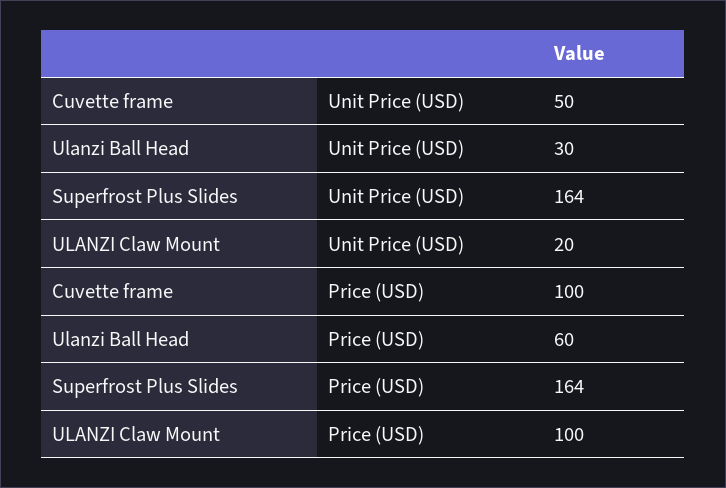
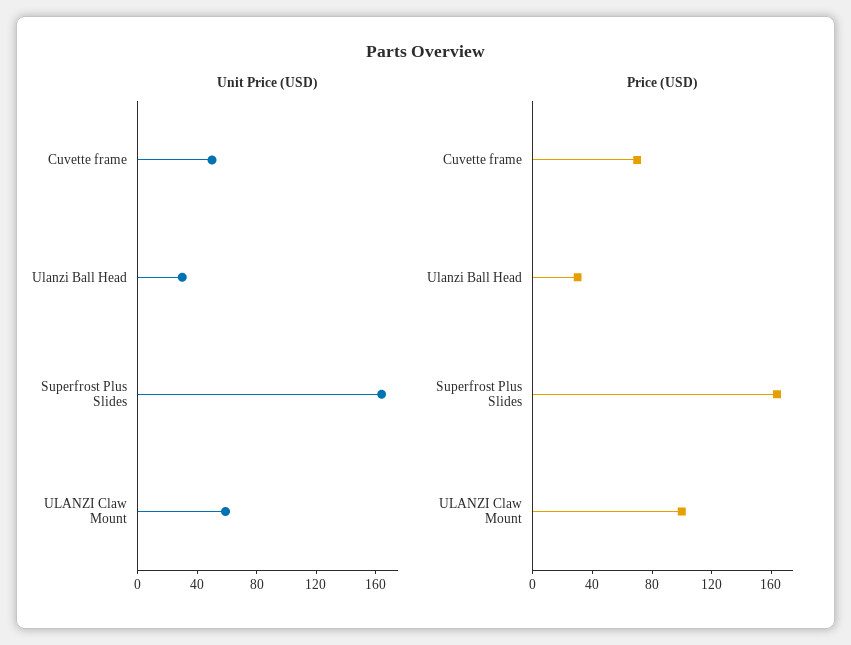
  {
    "Unit Price (USD)": {
      "Cuvette frame": 50,
      "Ulanzi Ball Head": 30,
      "Superfrost Plus Slides": 164,
-     "ULANZI Claw Mount": 20
+     "ULANZI Claw Mount": 60
    },
    "Price (USD)": {
-     "Cuvette frame": 100,
+     "Cuvette frame": 70,
-     "Ulanzi Ball Head": 60,
+     "Ulanzi Ball Head": 30,
      "Superfrost Plus Slides": 164,
      "ULANZI Claw Mount": 100
    }
  }

